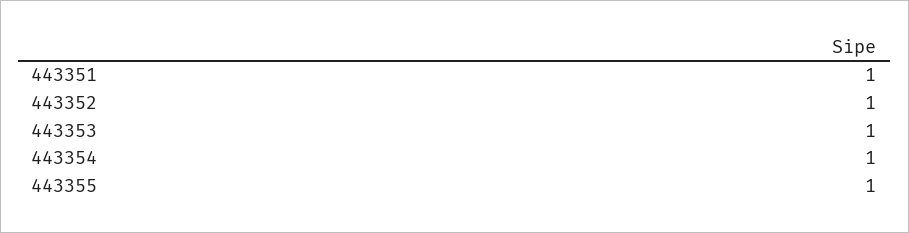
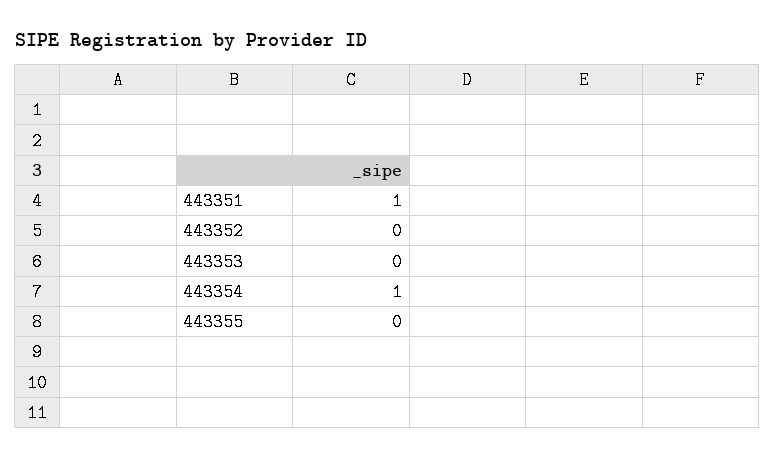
  {
    "443351": 1,
-   "443352": 1,
+   "443352": 0,
-   "443353": 1,
+   "443353": 0,
    "443354": 1,
-   "443355": 1
+   "443355": 0
  }

